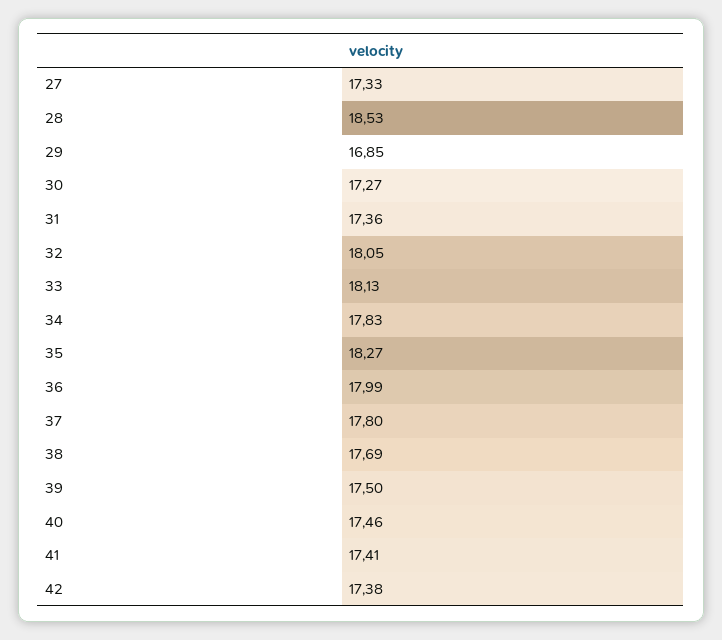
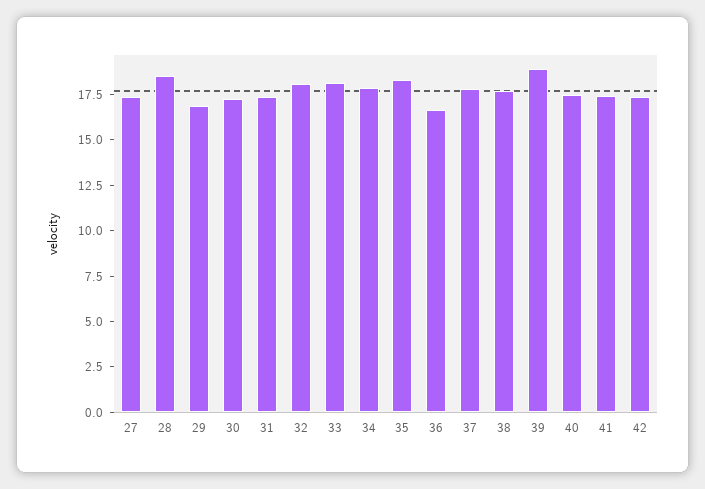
  {
    "27": 17.33,
    "28": 18.53,
    "29": 16.85,
    "30": 17.27,
    "31": 17.36,
    "32": 18.05,
    "33": 18.13,
    "34": 17.83,
    "35": 18.27,
-   "36": 17.99,
+   "36": 16.5,
    "37": 17.8,
    "38": 17.69,
-   "39": 17.5,
+   "39": 19,
    "40": 17.46,
    "41": 17.41,
    "42": 17.38
  }

